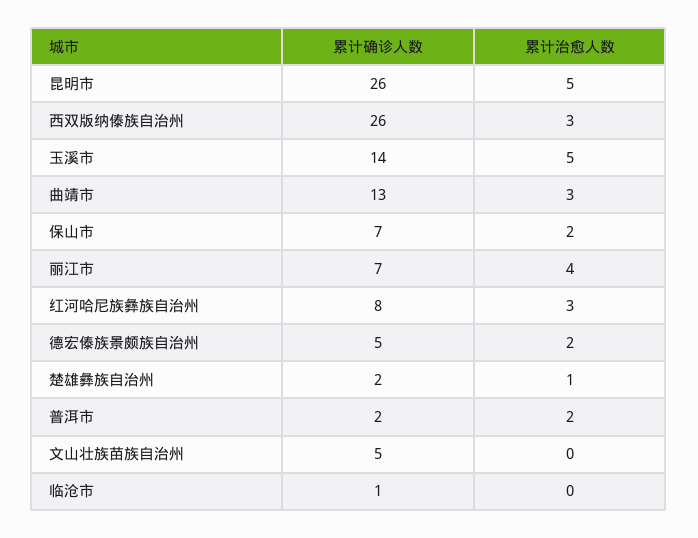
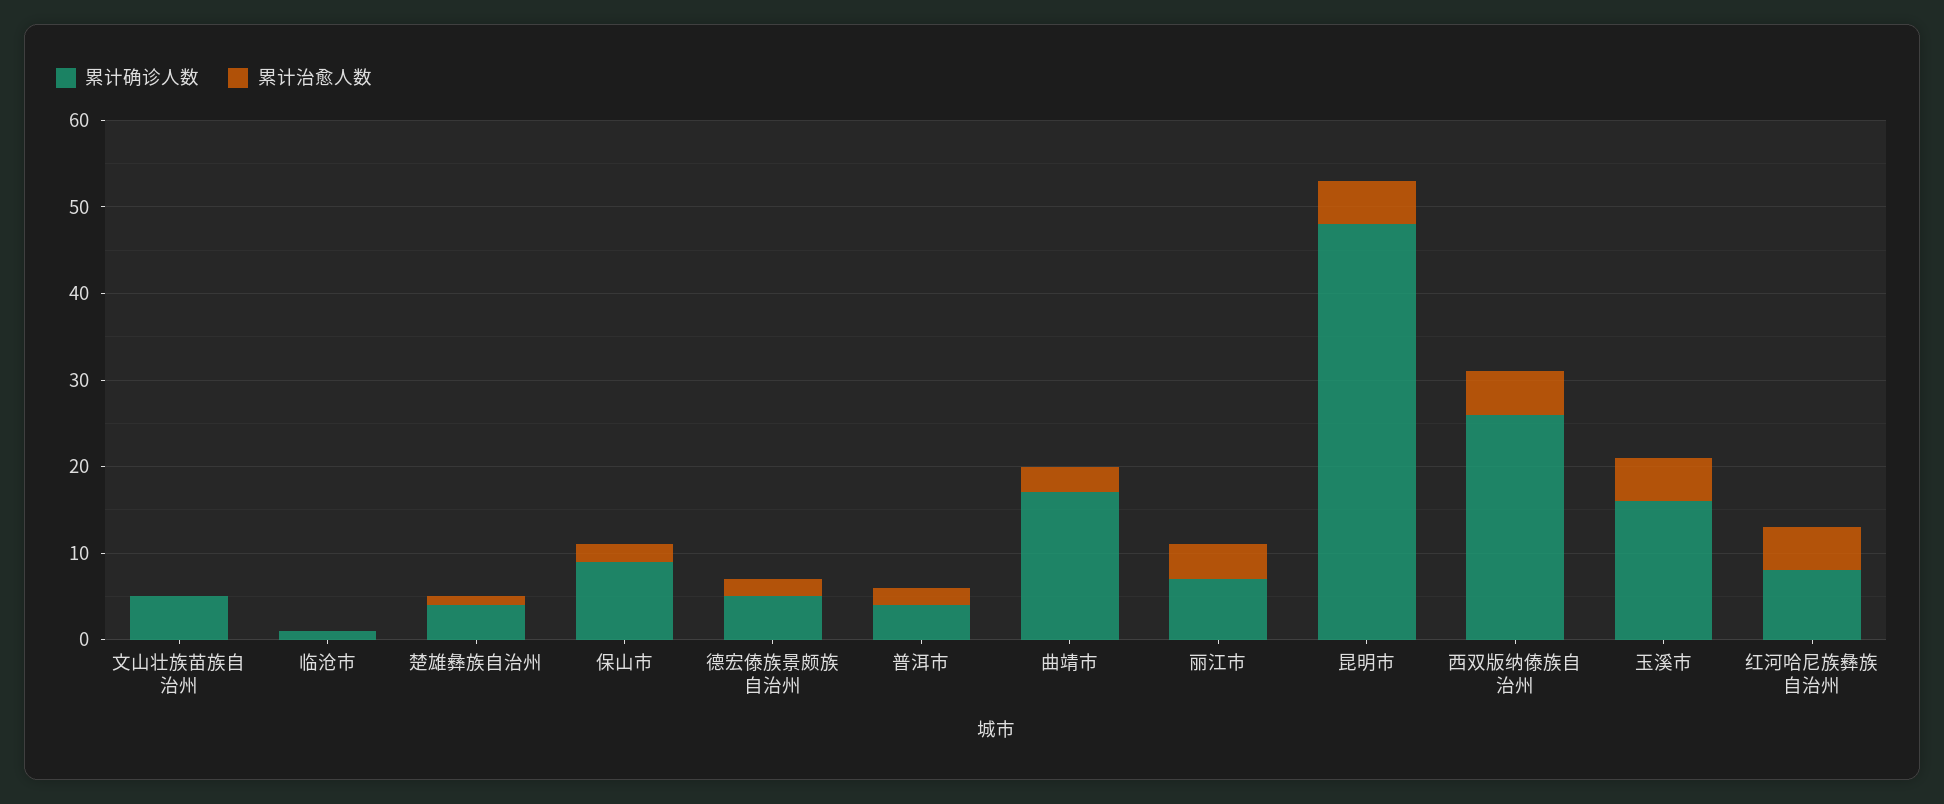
  {
    "累计确诊人数": {
-     "昆明市": 26,
+     "昆明市": 48,
      "西双版纳傣族自治州": 26,
-     "玉溪市": 14,
+     "玉溪市": 16,
-     "曲靖市": 13,
+     "曲靖市": 17,
-     "保山市": 7,
+     "保山市": 9,
      "丽江市": 7,
      "红河哈尼族彝族自治州": 8,
      "德宏傣族景颇族自治州": 5,
-     "楚雄彝族自治州": 2,
+     "楚雄彝族自治州": 4,
-     "普洱市": 2,
+     "普洱市": 4,
      "文山壮族苗族自治州": 5,
      "临沧市": 1
    },
    "累计治愈人数": {
      "昆明市": 5,
-     "西双版纳傣族自治州": 3,
+     "西双版纳傣族自治州": 5,
      "玉溪市": 5,
      "曲靖市": 3,
      "保山市": 2,
      "丽江市": 4,
-     "红河哈尼族彝族自治州": 3,
+     "红河哈尼族彝族自治州": 5,
      "德宏傣族景颇族自治州": 2,
      "楚雄彝族自治州": 1,
      "普洱市": 2,
      "文山壮族苗族自治州": 0,
      "临沧市": 0
    }
  }

